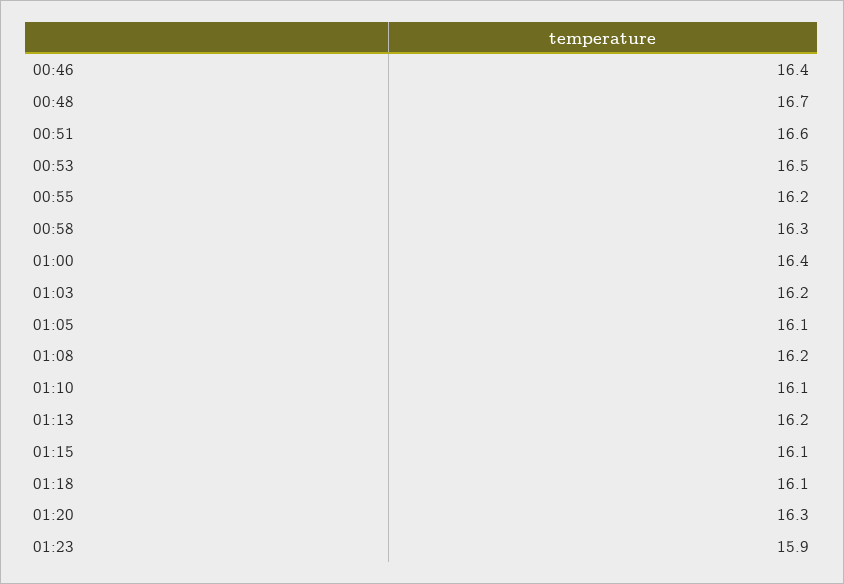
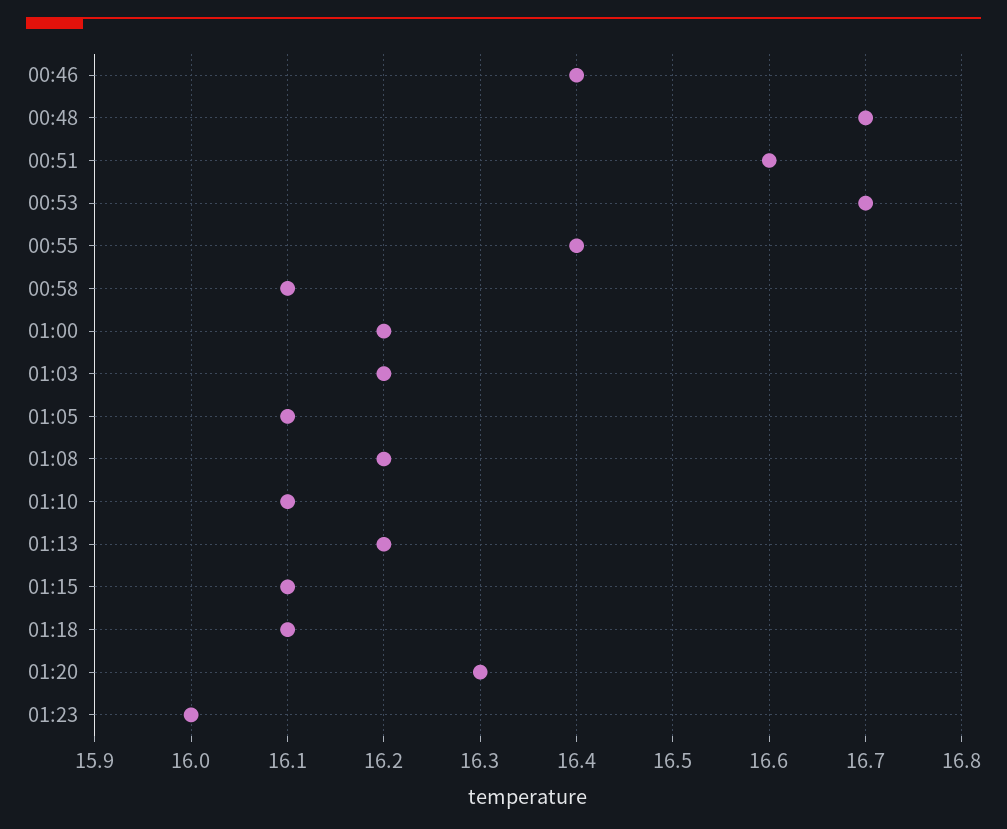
  {
    "00:46": 16.4,
    "00:48": 16.7,
    "00:51": 16.6,
-   "00:53": 16.5,
+   "00:53": 16.7,
-   "00:55": 16.2,
+   "00:55": 16.4,
-   "00:58": 16.3,
+   "00:58": 16.1,
-   "01:00": 16.4,
+   "01:00": 16.2,
    "01:03": 16.2,
    "01:05": 16.1,
    "01:08": 16.2,
    "01:10": 16.1,
    "01:13": 16.2,
    "01:15": 16.1,
    "01:18": 16.1,
    "01:20": 16.3,
-   "01:23": 15.9
+   "01:23": 16
  }

